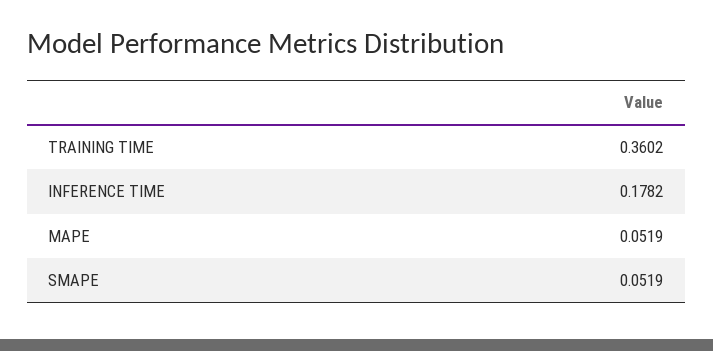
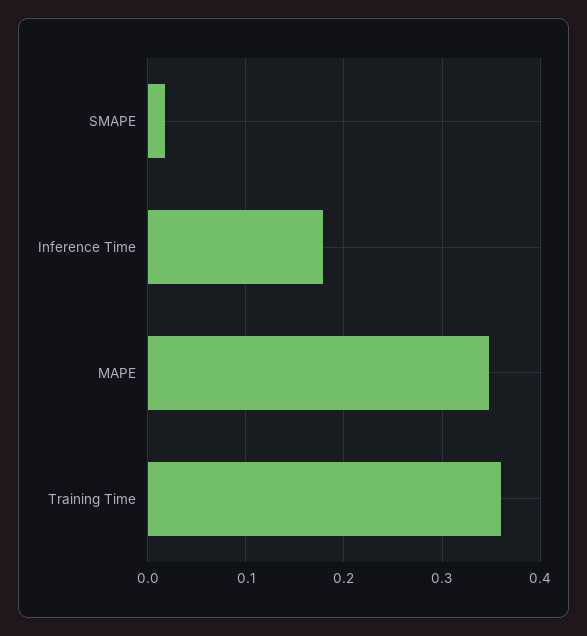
  {
    "TRAINING TIME": 0.3602,
    "INFERENCE TIME": 0.1782,
-   "MAPE": 0.0519,
+   "MAPE": 0.35,
-   "SMAPE": 0.0519
+   "SMAPE": 0.02
  }

